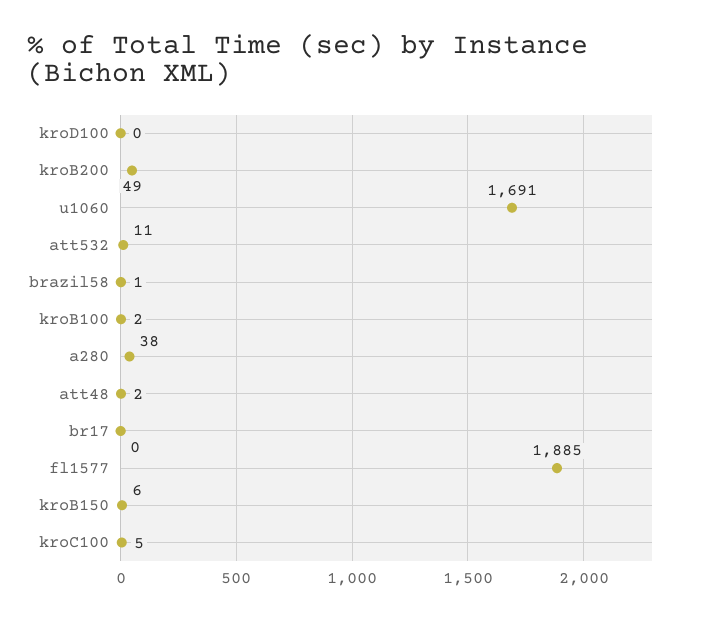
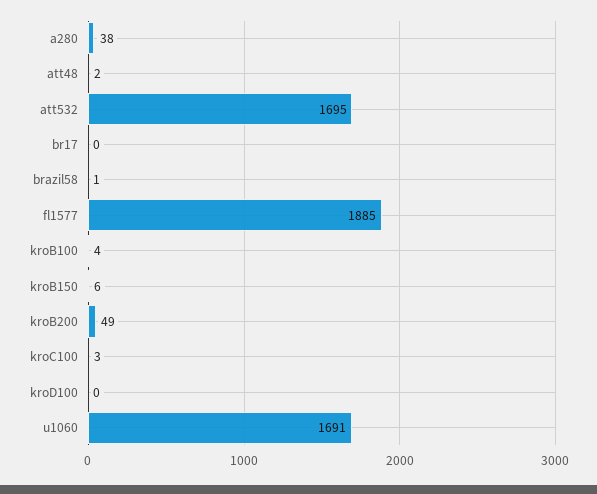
  {
    "kroD100": 0,
    "kroB200": 49,
    "u1060": 1691,
-   "att532": 11,
+   "att532": 1695,
    "brazil58": 1,
-   "kroB100": 2,
+   "kroB100": 4,
    "a280": 38,
    "att48": 2,
    "br17": 0,
    "fl1577": 1885,
    "kroB150": 6,
-   "kroC100": 5
+   "kroC100": 3
  }

